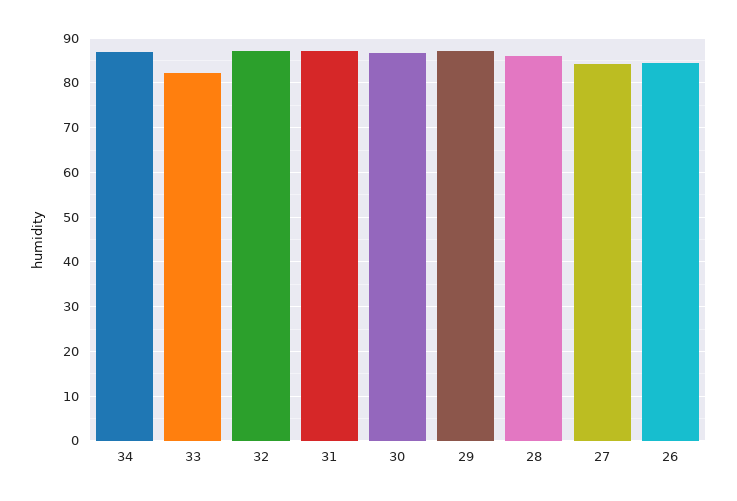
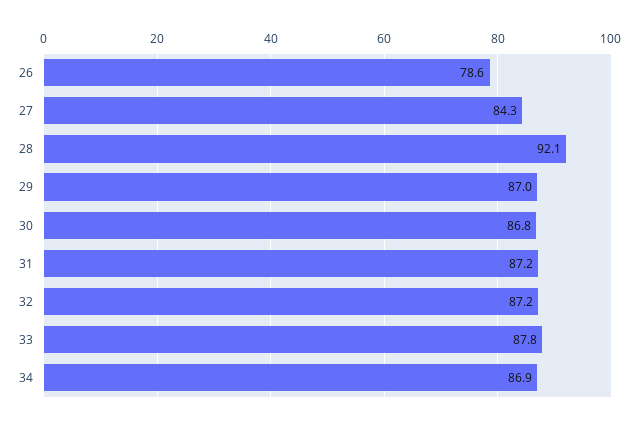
  {
    "34": 86.9,
-   "33": 82,
+   "33": 87.8,
    "32": 87.2,
    "31": 87.2,
    "30": 86.8,
    "29": 87,
-   "28": 86,
+   "28": 92.1,
    "27": 84.3,
-   "26": 84
+   "26": 78.6
  }

